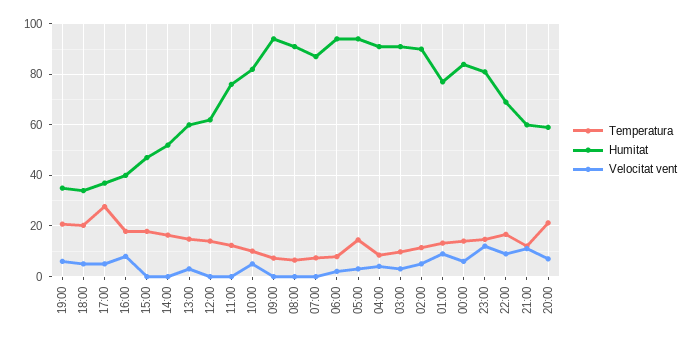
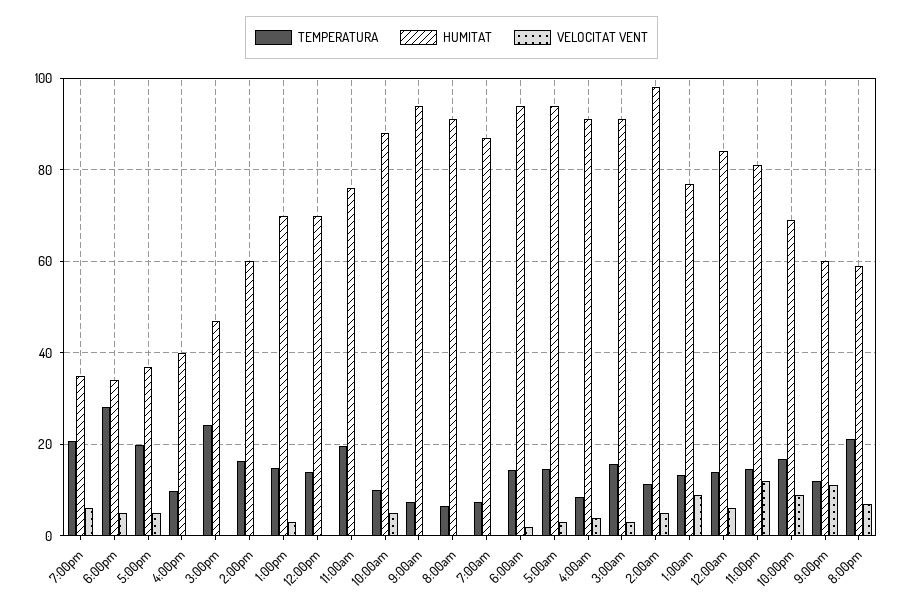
  {
    "Temperatura": {
      "19:00": 20,
-     "18:00": 20,
+     "18:00": 28,
-     "17:00": 27.5,
+     "17:00": 20,
-     "16:00": 17.5,
+     "16:00": 10,
-     "15:00": 17.5,
+     "15:00": 24,
      "14:00": 16,
      "13:00": 14,
      "12:00": 14,
-     "11:00": 12.5,
+     "11:00": 20,
      "10:00": 10,
      "09:00": 8,
      "08:00": 6,
      "07:00": 8,
-     "06:00": 7.5,
+     "06:00": 14,
      "05:00": 14,
      "04:00": 8,
-     "03:00": 10,
+     "03:00": 16,
      "02:00": 12,
      "01:00": 14,
      "00:00": 14,
      "23:00": 14,
      "22:00": 16,
      "21:00": 12,
      "20:00": 22
    },
    "Humitat": {
      "19:00": 36,
      "18:00": 34,
      "17:00": 38,
      "16:00": 40,
      "15:00": 48,
-     "14:00": 52.5,
+     "14:00": 60,
-     "13:00": 60,
+     "13:00": 70,
-     "12:00": 62.5,
+     "12:00": 70,
      "11:00": 76,
-     "10:00": 82.5,
+     "10:00": 88,
      "09:00": 94,
      "08:00": 92,
      "07:00": 88,
      "06:00": 94,
      "05:00": 94,
      "04:00": 92,
      "03:00": 92,
-     "02:00": 90,
+     "02:00": 98,
      "01:00": 78,
      "00:00": 84,
      "23:00": 82,
      "22:00": 70,
      "21:00": 60,
      "20:00": 60
    },
    "Velocitat vent": {
      "19:00": 6,
      "18:00": 6,
      "17:00": 6,
-     "16:00": 7.5,
+     "16:00": 0,
      "15:00": 0,
      "14:00": 0,
      "13:00": 4,
      "12:00": 0,
      "11:00": 0,
      "10:00": 6,
      "09:00": 0,
      "08:00": 0,
      "07:00": 0,
      "06:00": 2,
      "05:00": 4,
      "04:00": 4,
      "03:00": 4,
      "02:00": 6,
      "01:00": 10,
      "00:00": 6,
      "23:00": 12,
      "22:00": 10,
      "21:00": 12,
      "20:00": 8
    }
  }

